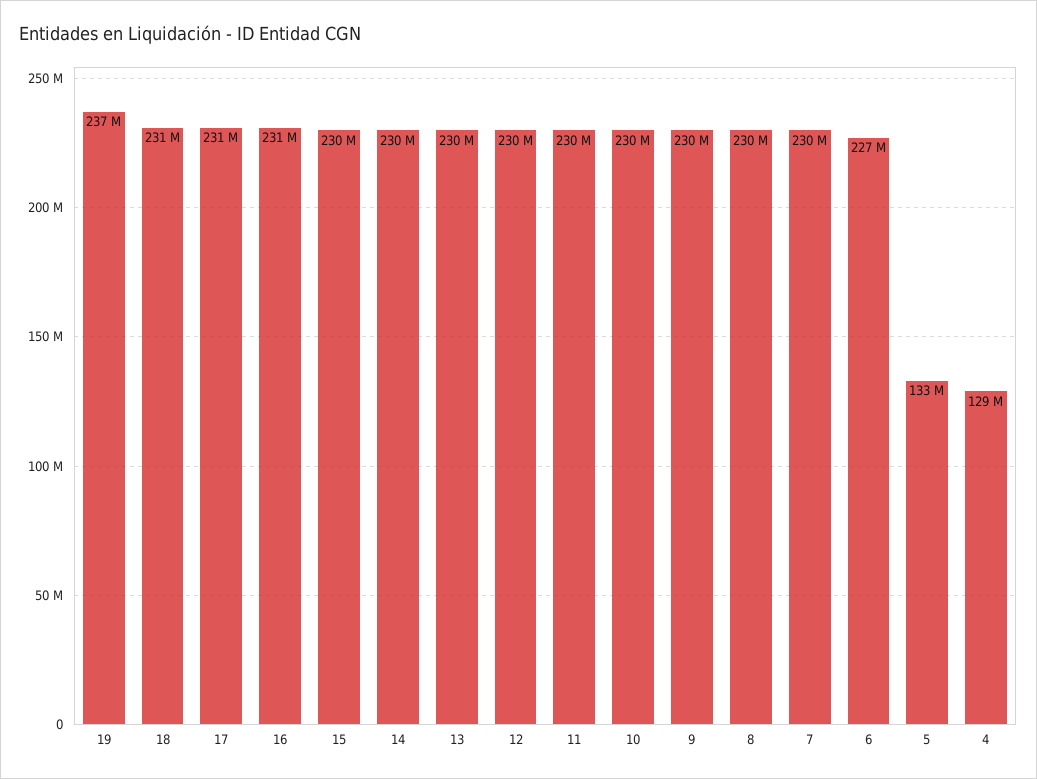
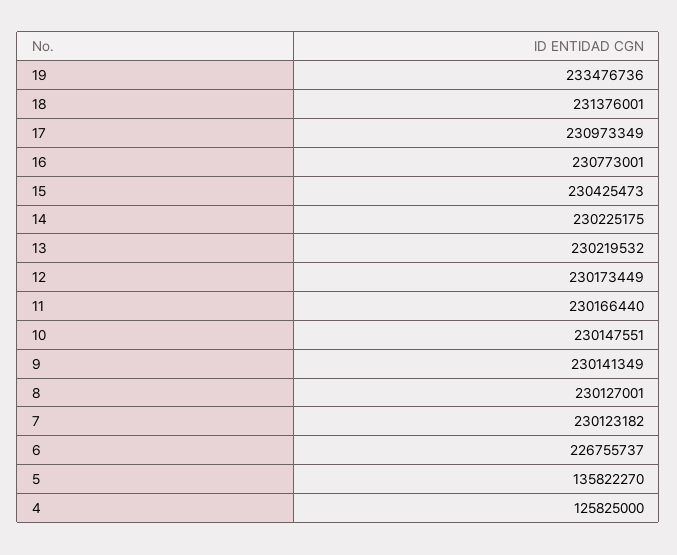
  {
-   "19": 237000000,
+   "19": 233476736,
    "18": 231376001,
    "17": 230973349,
    "16": 230773001,
    "15": 230425473,
    "14": 230225175,
    "13": 230219532,
    "12": 230173449,
    "11": 230166440,
    "10": 230147551,
    "9": 230141349,
    "8": 230127001,
    "7": 230123182,
    "6": 226755737,
-   "5": 133000000,
+   "5": 135822270,
-   "4": 129000000
+   "4": 125825000
  }

